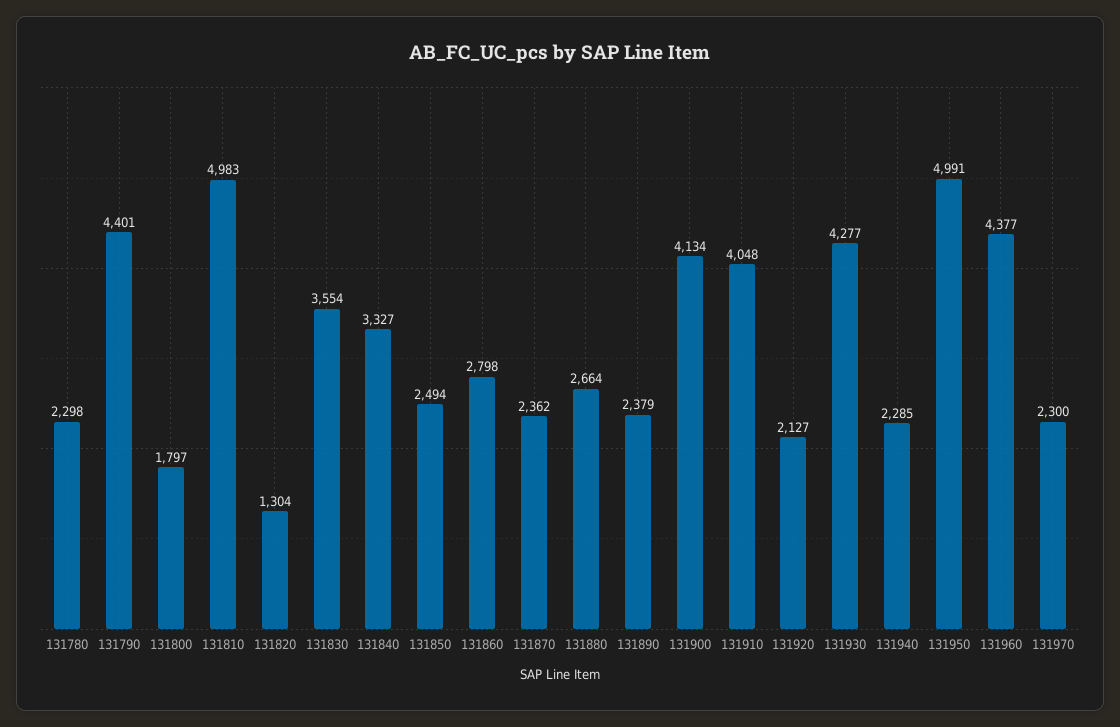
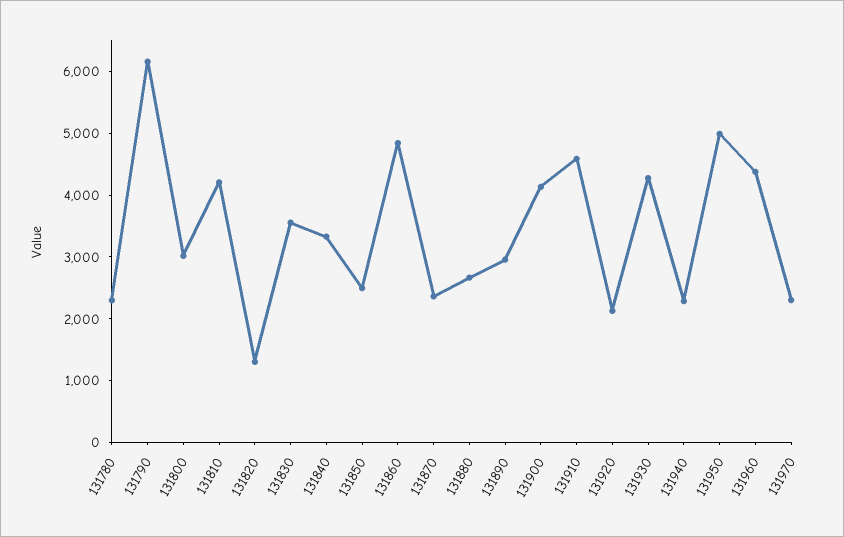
  {
    "131780": 2298,
-   "131790": 4401,
+   "131790": 6200,
-   "131800": 1797,
+   "131800": 3000,
-   "131810": 4983,
+   "131810": 4200,
    "131820": 1304,
    "131830": 3554,
    "131840": 3327,
    "131850": 2494,
-   "131860": 2798,
+   "131860": 4800,
    "131870": 2362,
    "131880": 2664,
-   "131890": 2379,
+   "131890": 3000,
    "131900": 4134,
-   "131910": 4048,
+   "131910": 4600,
    "131920": 2127,
    "131930": 4277,
    "131940": 2285,
    "131950": 4991,
    "131960": 4377,
    "131970": 2300
  }

